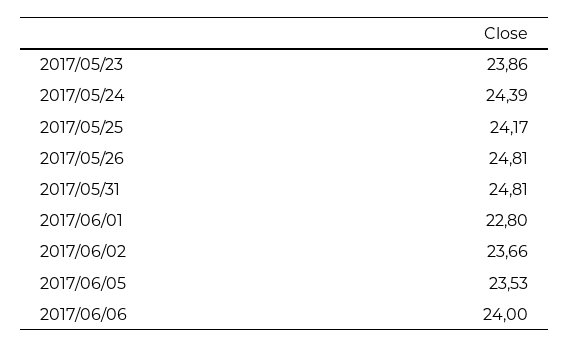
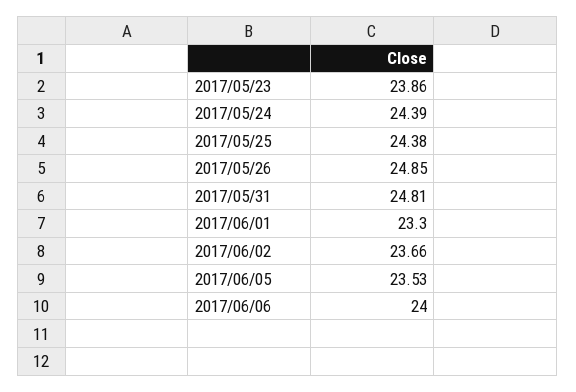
  {
    "2017/05/23": 23.86,
    "2017/05/24": 24.39,
-   "2017/05/25": 24.17,
+   "2017/05/25": 24.38,
-   "2017/05/26": 24.81,
+   "2017/05/26": 24.85,
    "2017/05/31": 24.81,
-   "2017/06/01": 22.8,
+   "2017/06/01": 23.3,
    "2017/06/02": 23.66,
    "2017/06/05": 23.53,
    "2017/06/06": 24
  }

